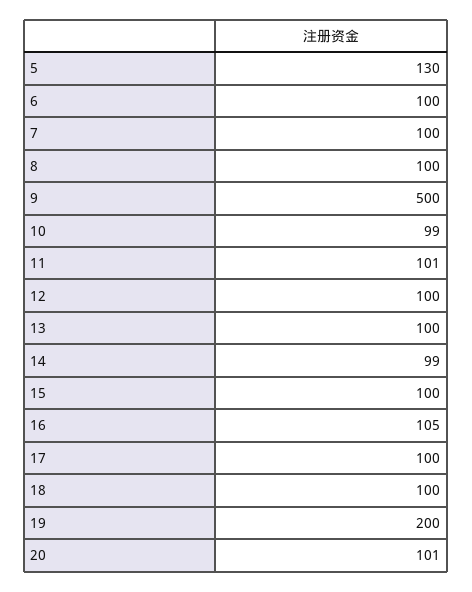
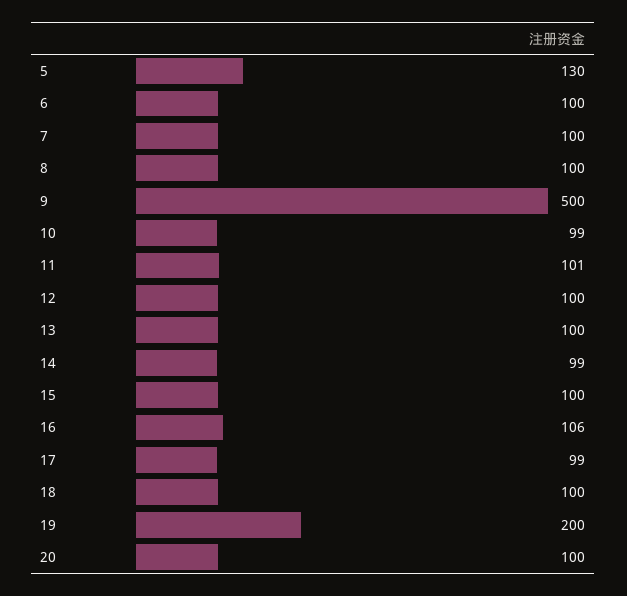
  {
    "5": 130,
    "6": 100,
    "7": 100,
    "8": 100,
    "9": 500,
    "10": 99,
    "11": 101,
    "12": 100,
    "13": 100,
    "14": 99,
    "15": 100,
-   "16": 105,
+   "16": 106,
-   "17": 100,
+   "17": 99,
    "18": 100,
    "19": 200,
-   "20": 101
+   "20": 100
  }

